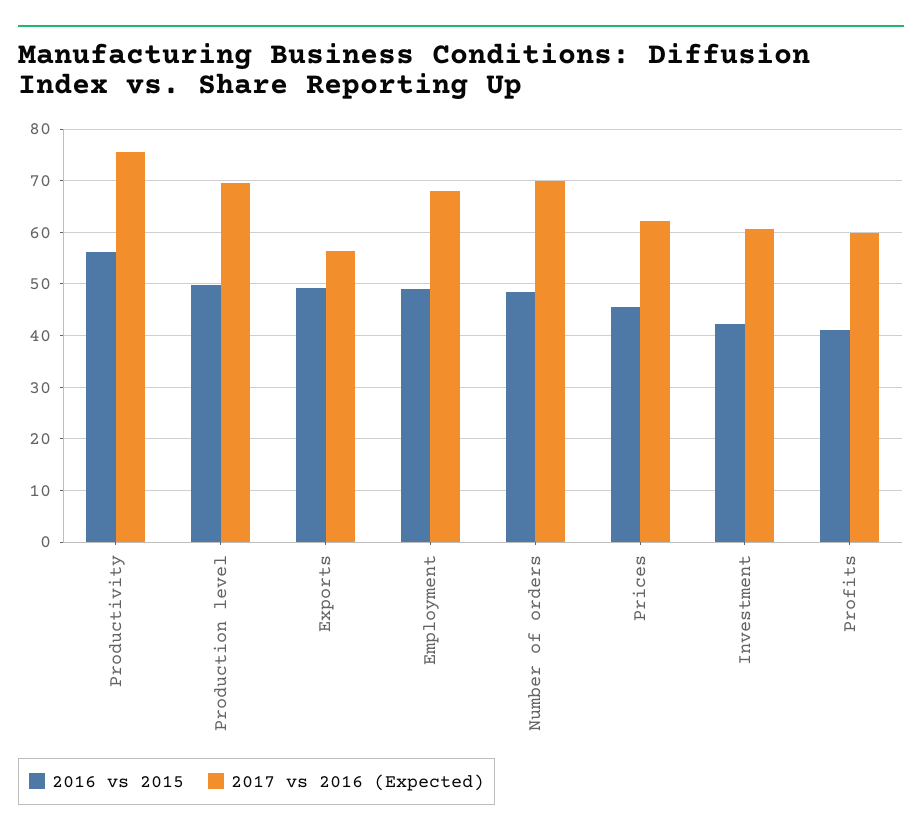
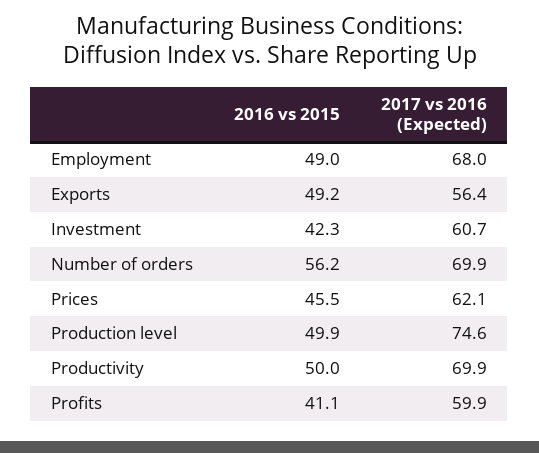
  {
    "2016 vs 2015": {
-     "Productivity": 56,
+     "Productivity": 50,
      "Production level": 49.9,
      "Exports": 49.2,
      "Employment": 49,
-     "Number of orders": 48,
+     "Number of orders": 56.2,
      "Prices": 45.5,
      "Investment": 42.3,
      "Profits": 41.1
    },
    "2017 vs 2016 (Expected)": {
-     "Productivity": 76,
+     "Productivity": 69.9,
-     "Production level": 70,
+     "Production level": 74.6,
      "Exports": 56.4,
      "Employment": 68,
      "Number of orders": 69.9,
      "Prices": 62.1,
      "Investment": 60.7,
      "Profits": 59.9
    }
  }

